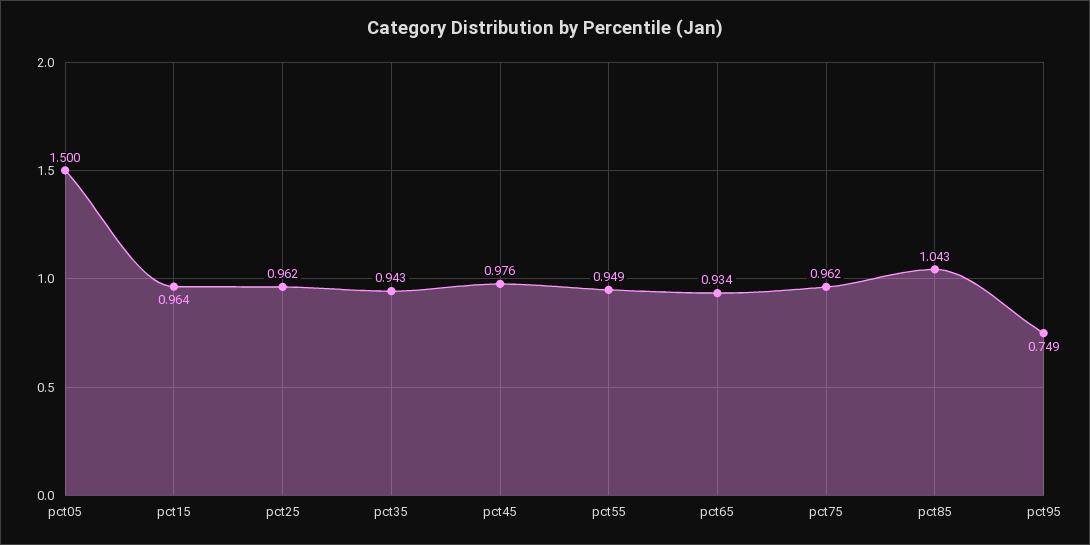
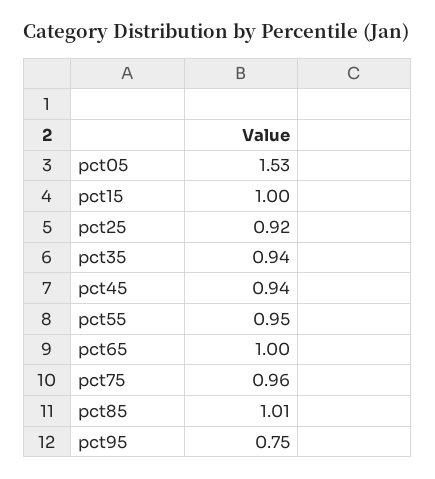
  {
-   "pct05": 1.5,
+   "pct05": 1.53,
-   "pct15": 0.964,
+   "pct15": 1,
-   "pct25": 0.962,
+   "pct25": 0.92,
    "pct35": 0.943,
-   "pct45": 0.976,
+   "pct45": 0.94,
    "pct55": 0.949,
-   "pct65": 0.934,
+   "pct65": 1,
    "pct75": 0.962,
-   "pct85": 1.043,
+   "pct85": 1.01,
    "pct95": 0.749
  }

